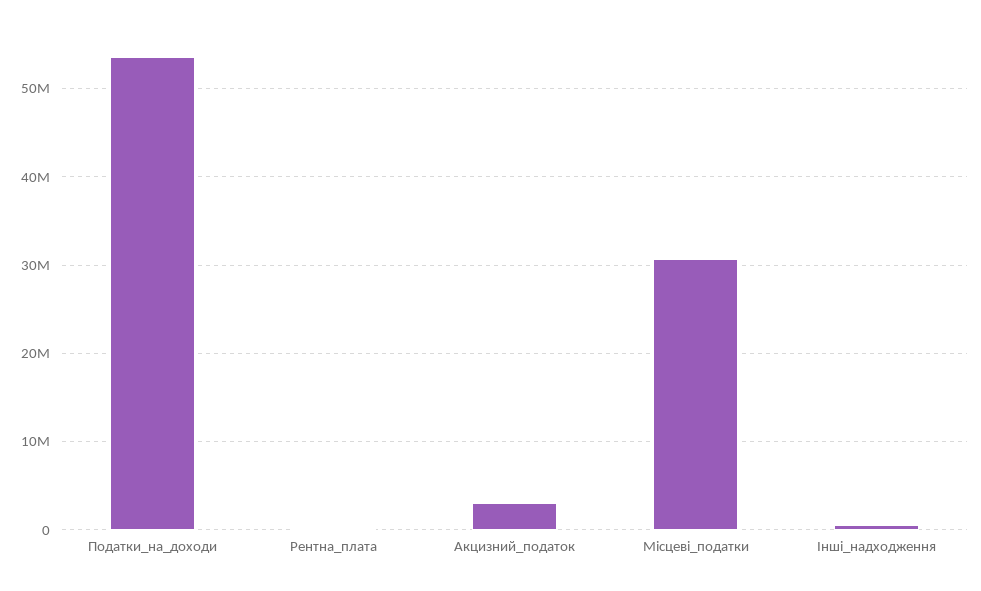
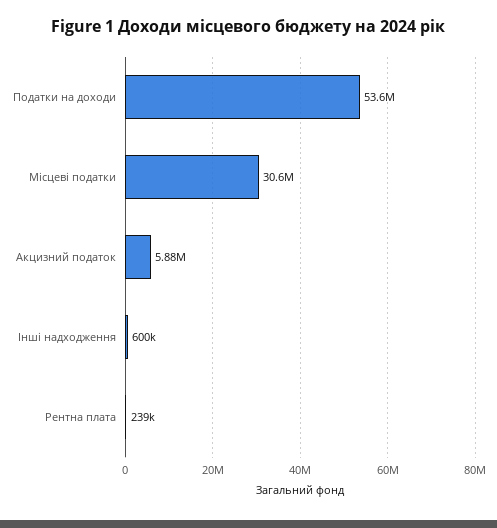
  {
    "Податки_на_доходи": 53600000,
    "Рентна_плата": 239000,
-   "Акцизний_податок": 3000000,
+   "Акцизний_податок": 5880000,
    "Місцеві_податки": 30600000,
    "Інші_надходження": 600000
  }

